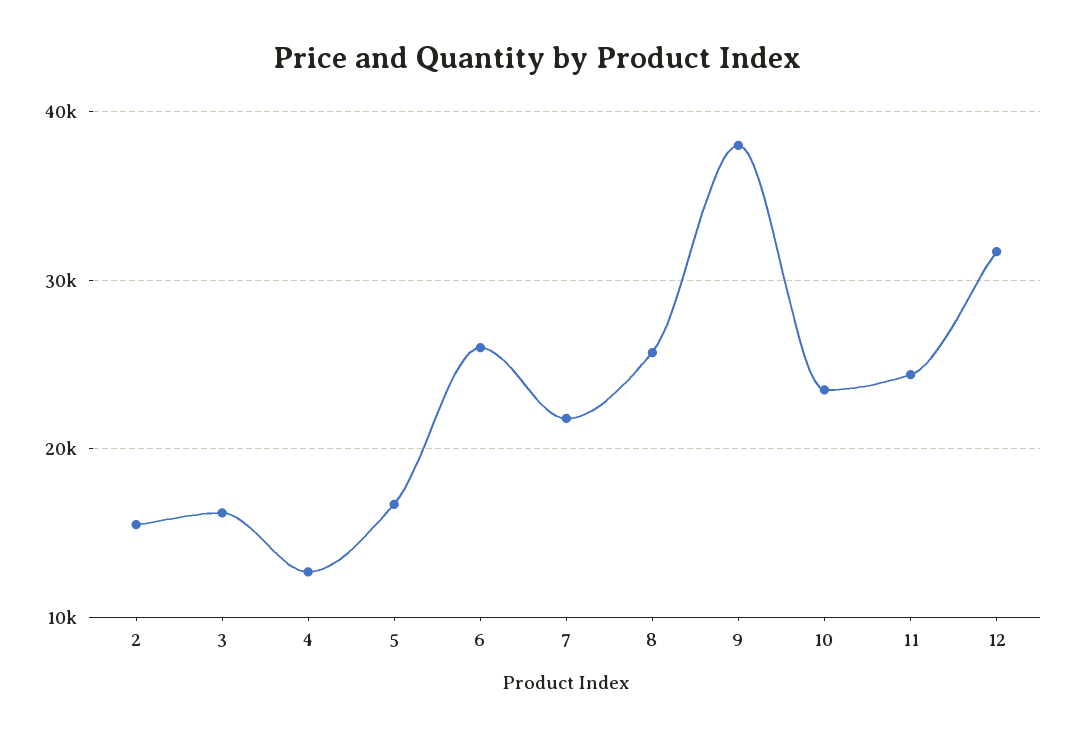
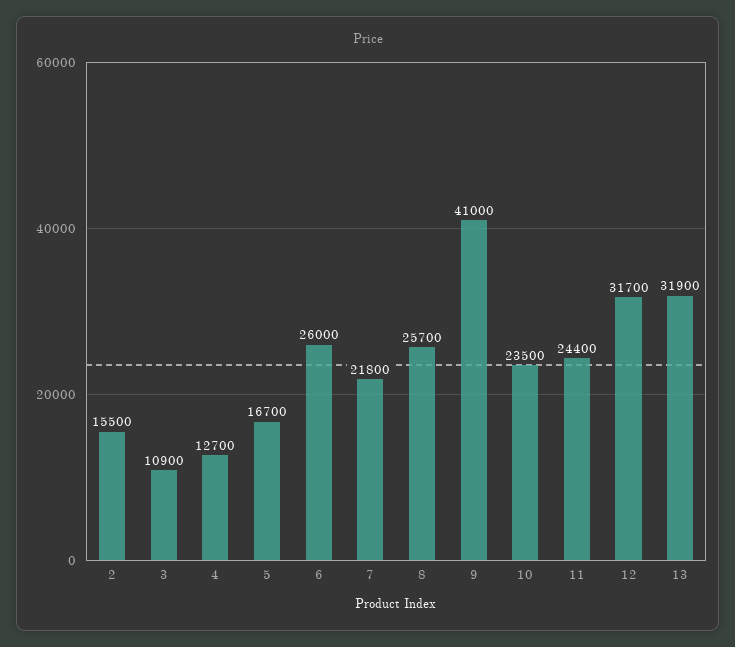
  {
    "2": 15500,
-   "3": 16000,
+   "3": 10900,
    "4": 12700,
    "5": 16700,
    "6": 26000,
    "7": 21800,
    "8": 25700,
-   "9": 38000,
+   "9": 41000,
    "10": 23500,
    "11": 24400,
-   "12": 31700
+   "12": 31700,
+   "13": 31900
  }

